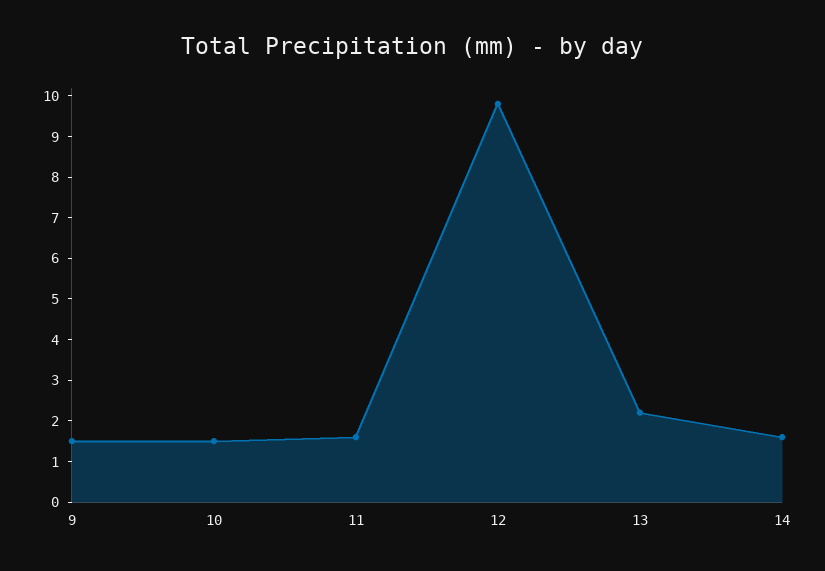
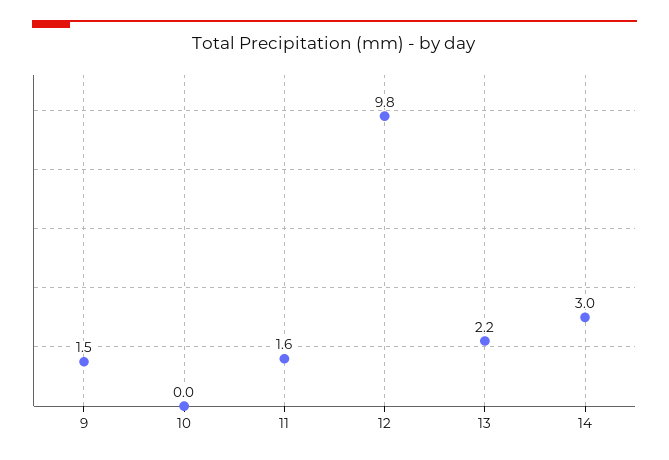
  {
    "9": 1.5,
-   "10": 1.5,
+   "10": 0,
    "11": 1.6,
    "12": 9.8,
    "13": 2.2,
-   "14": 1.5
+   "14": 3
  }

